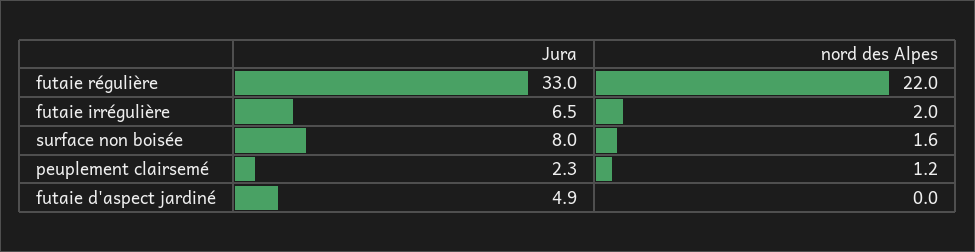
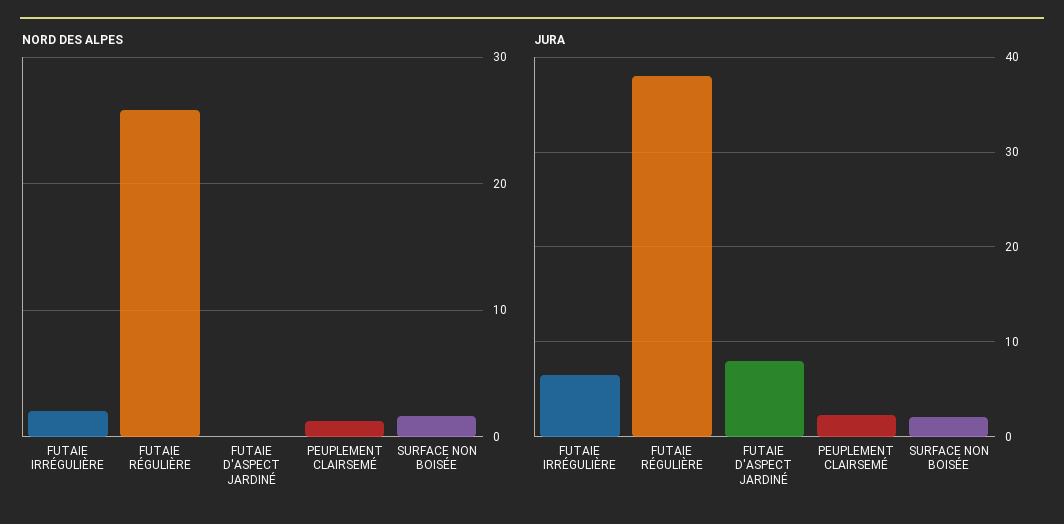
  {
    "Jura": {
-     "futaie régulière": 33,
+     "futaie régulière": 38,
      "futaie irrégulière": 6.5,
-     "surface non boisée": 8,
+     "surface non boisée": 2,
      "peuplement clairsemé": 2.3,
-     "futaie d'aspect jardiné": 4.9
+     "futaie d'aspect jardiné": 8
    },
    "nord des Alpes": {
-     "futaie régulière": 22,
+     "futaie régulière": 26,
      "futaie irrégulière": 2,
      "surface non boisée": 1.6,
      "peuplement clairsemé": 1.2,
      "futaie d'aspect jardiné": 0
    }
  }

